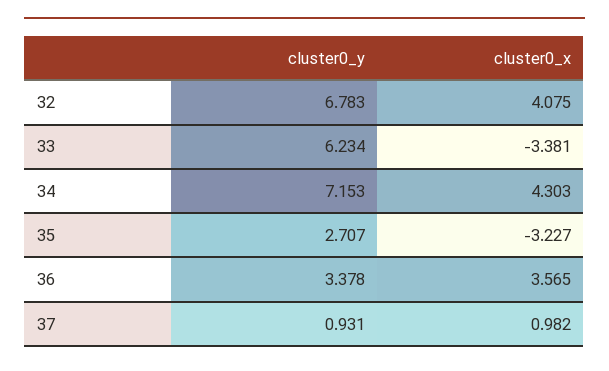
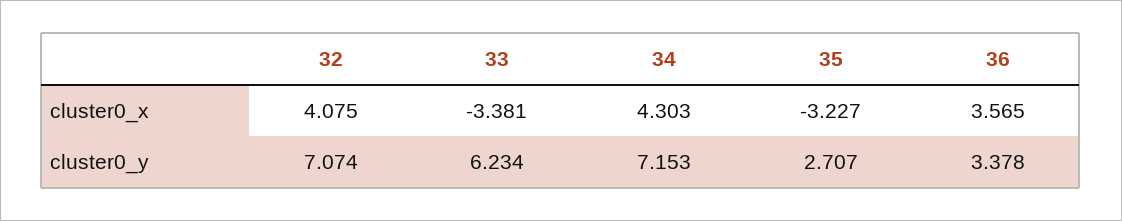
  {
    "cluster0_y": {
-     "32": 6.783,
+     "32": 7.074,
      "33": 6.234,
      "34": 7.153,
      "35": 2.707,
-     "36": 3.378,
+     "36": 3.378
-     "37": 0.931
    },
    "cluster0_x": {
      "32": 4.075,
      "33": -3.381,
      "34": 4.303,
      "35": -3.227,
-     "36": 3.565,
+     "36": 3.565
-     "37": 0.982
    }
  }

